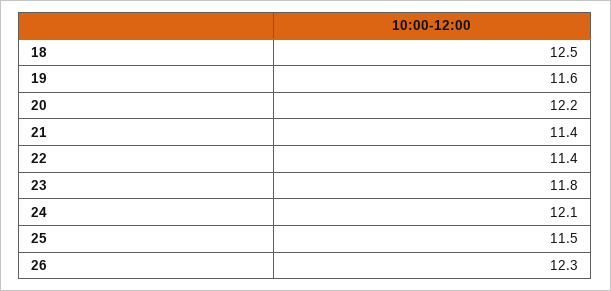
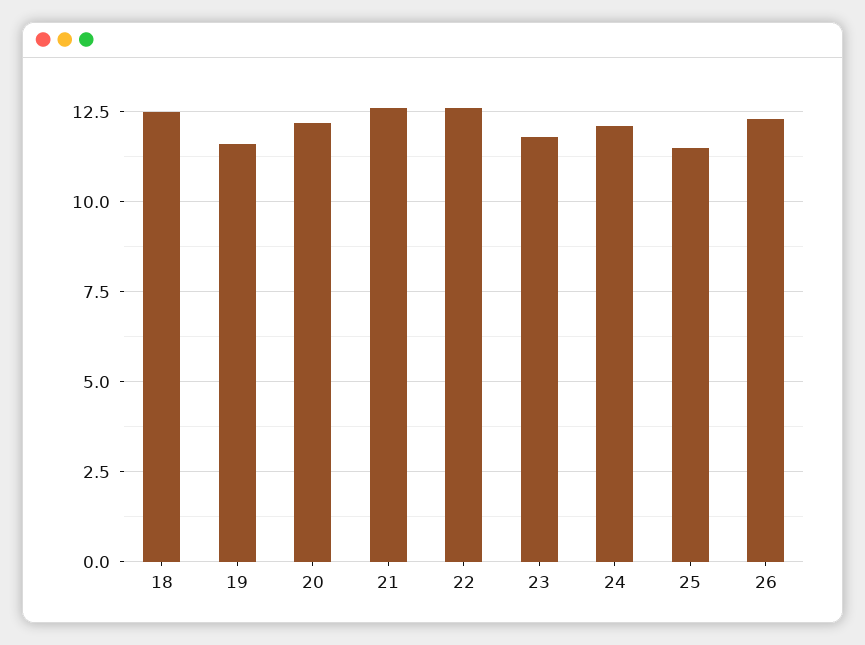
  {
    "18": 12.5,
    "19": 11.6,
    "20": 12.2,
-   "21": 11.4,
+   "21": 12.5,
-   "22": 11.4,
+   "22": 12.5,
    "23": 11.8,
    "24": 12.1,
    "25": 11.5,
    "26": 12.3
  }

